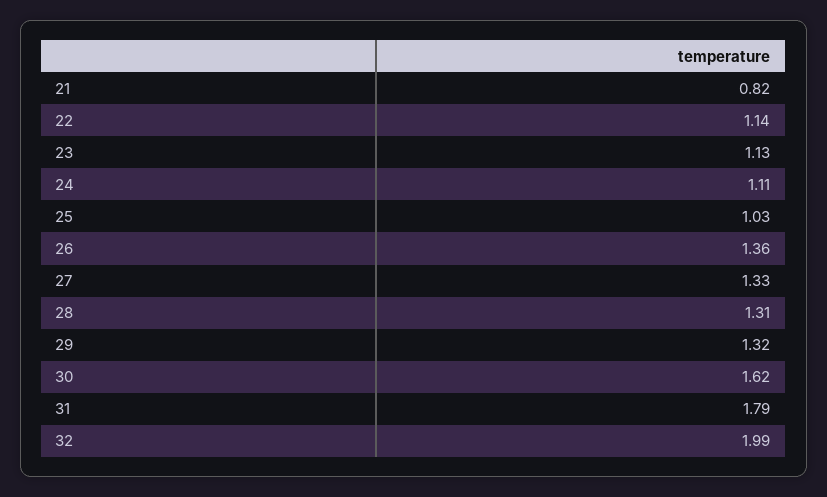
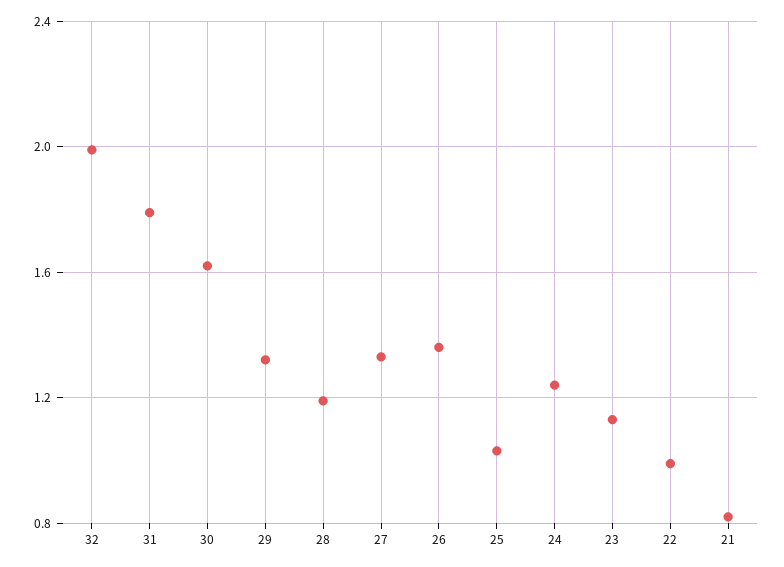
  {
    "21": 0.82,
-   "22": 1.14,
+   "22": 1,
    "23": 1.13,
-   "24": 1.11,
+   "24": 1.25,
    "25": 1.03,
    "26": 1.36,
    "27": 1.33,
-   "28": 1.31,
+   "28": 1.2,
    "29": 1.32,
    "30": 1.62,
    "31": 1.79,
    "32": 1.99
  }

